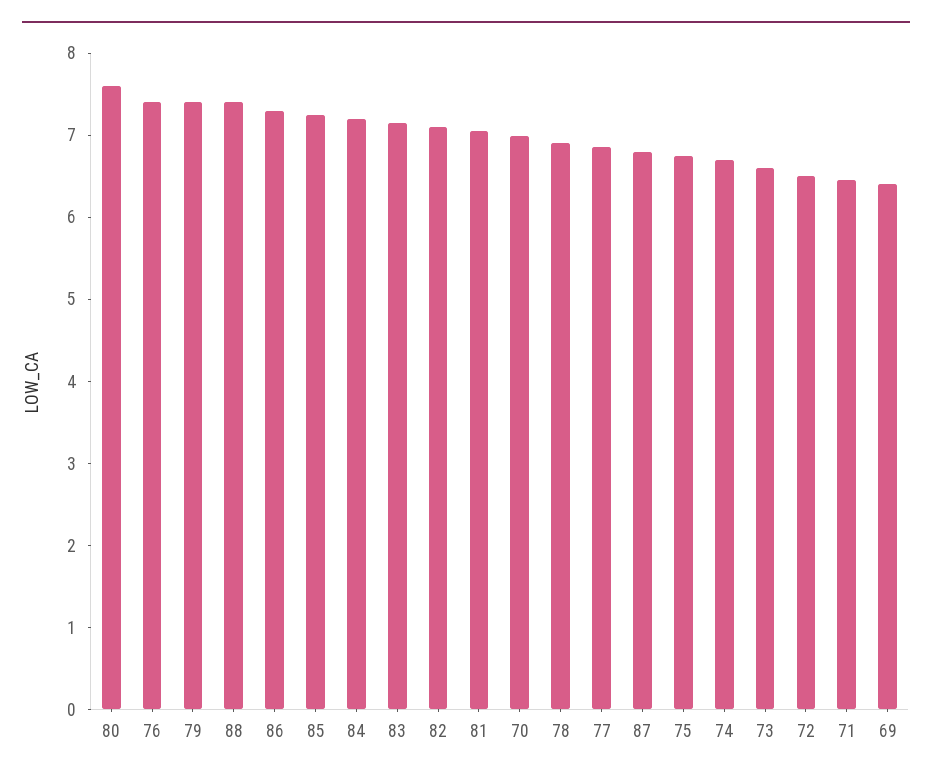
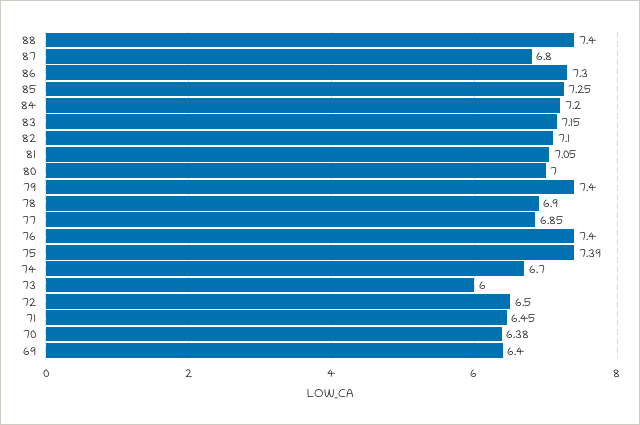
  {
-   "80": 7.6,
+   "80": 7,
    "76": 7.4,
    "79": 7.4,
    "88": 7.4,
    "86": 7.3,
    "85": 7.25,
    "84": 7.2,
    "83": 7.15,
    "82": 7.1,
    "81": 7.05,
-   "70": 7,
+   "70": 6.38,
    "78": 6.9,
    "77": 6.85,
    "87": 6.8,
-   "75": 6.8,
+   "75": 7.39,
    "74": 6.7,
-   "73": 6.6,
+   "73": 6,
    "72": 6.5,
    "71": 6.45,
    "69": 6.4
  }

